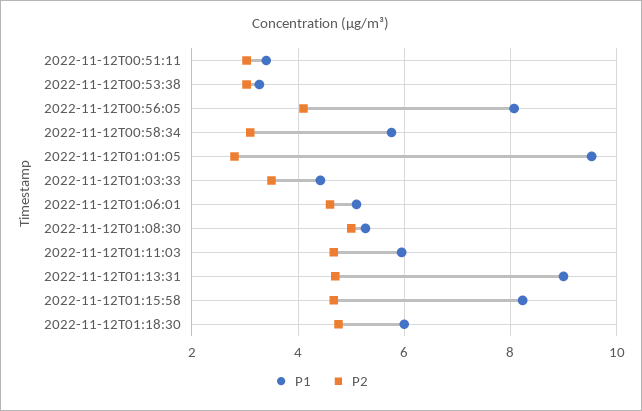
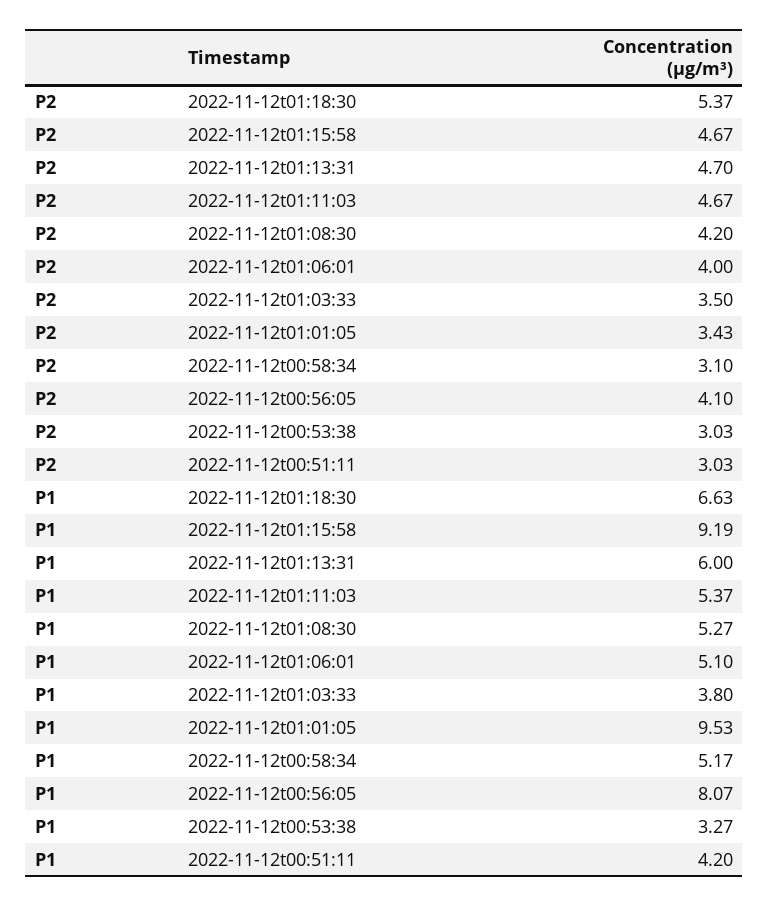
  {
    "P1": {
-     "2022-11-12T00:51:11": 3.4,
+     "2022-11-12T00:51:11": 4.2,
      "2022-11-12T00:53:38": 3.27,
      "2022-11-12T00:56:05": 8.07,
-     "2022-11-12T00:58:34": 5.8,
+     "2022-11-12T00:58:34": 5.17,
      "2022-11-12T01:01:05": 9.53,
-     "2022-11-12T01:03:33": 4.4,
+     "2022-11-12T01:03:33": 3.8,
      "2022-11-12T01:06:01": 5.1,
      "2022-11-12T01:08:30": 5.27,
-     "2022-11-12T01:11:03": 6,
+     "2022-11-12T01:11:03": 5.37,
-     "2022-11-12T01:13:31": 9,
+     "2022-11-12T01:13:31": 6,
-     "2022-11-12T01:15:58": 8.2,
+     "2022-11-12T01:15:58": 9.19,
-     "2022-11-12T01:18:30": 6
+     "2022-11-12T01:18:30": 6.63
    },
    "P2": {
      "2022-11-12T00:51:11": 3.03,
      "2022-11-12T00:53:38": 3.03,
      "2022-11-12T00:56:05": 4.1,
      "2022-11-12T00:58:34": 3.1,
-     "2022-11-12T01:01:05": 2.8,
+     "2022-11-12T01:01:05": 3.43,
      "2022-11-12T01:03:33": 3.5,
-     "2022-11-12T01:06:01": 4.6,
+     "2022-11-12T01:06:01": 4,
-     "2022-11-12T01:08:30": 5,
+     "2022-11-12T01:08:30": 4.2,
      "2022-11-12T01:11:03": 4.67,
      "2022-11-12T01:13:31": 4.7,
      "2022-11-12T01:15:58": 4.67,
-     "2022-11-12T01:18:30": 4.8
+     "2022-11-12T01:18:30": 5.37
    }
  }

